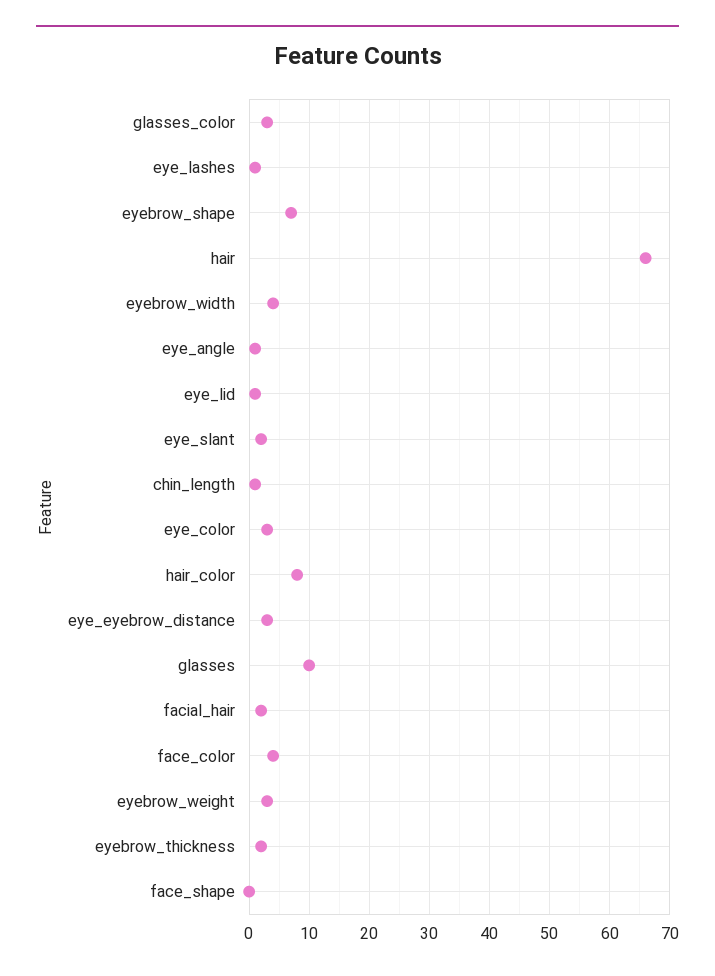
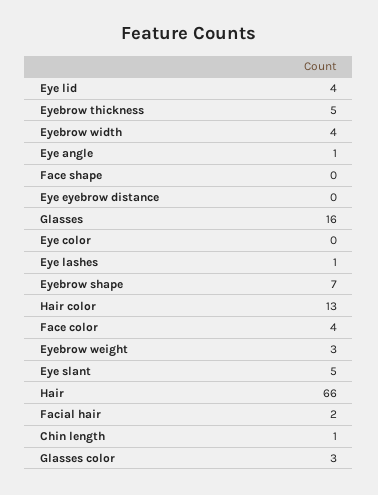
  {
    "glasses_color": 3,
    "eye_lashes": 1,
    "eyebrow_shape": 7,
    "hair": 66,
    "eyebrow_width": 4,
    "eye_angle": 1,
-   "eye_lid": 1,
+   "eye_lid": 4,
-   "eye_slant": 2,
+   "eye_slant": 5,
    "chin_length": 1,
-   "eye_color": 3,
+   "eye_color": 0,
-   "hair_color": 8,
+   "hair_color": 13,
-   "eye_eyebrow_distance": 3,
+   "eye_eyebrow_distance": 0,
-   "glasses": 10,
+   "glasses": 16,
    "facial_hair": 2,
    "face_color": 4,
    "eyebrow_weight": 3,
-   "eyebrow_thickness": 2,
+   "eyebrow_thickness": 5,
    "face_shape": 0
  }

